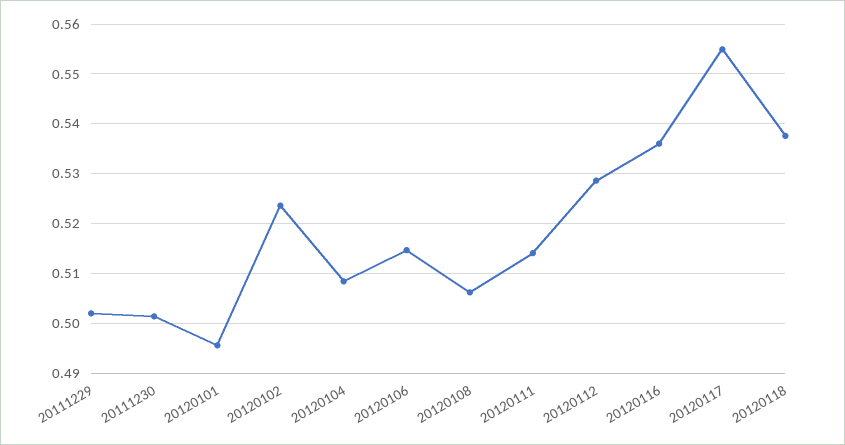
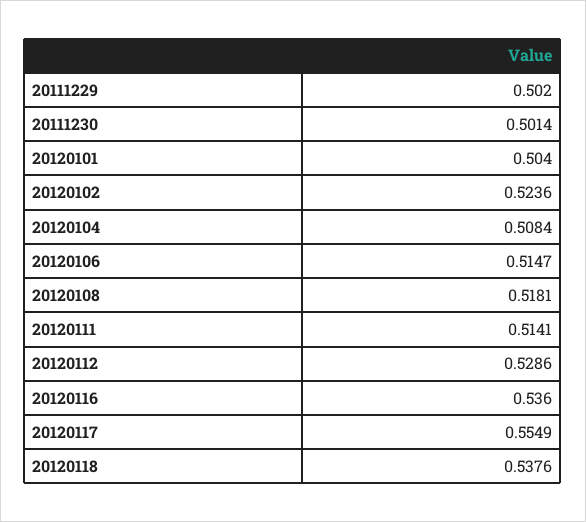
  {
    "20111229": 0.502,
    "20111230": 0.5014,
-   "20120101": 0.496,
+   "20120101": 0.504,
    "20120102": 0.5236,
    "20120104": 0.5084,
    "20120106": 0.5147,
-   "20120108": 0.506,
+   "20120108": 0.5181,
    "20120111": 0.5141,
    "20120112": 0.5286,
    "20120116": 0.536,
    "20120117": 0.5549,
    "20120118": 0.5376
  }

